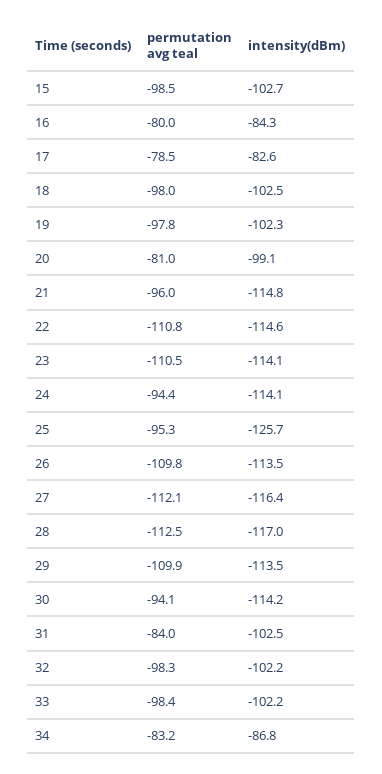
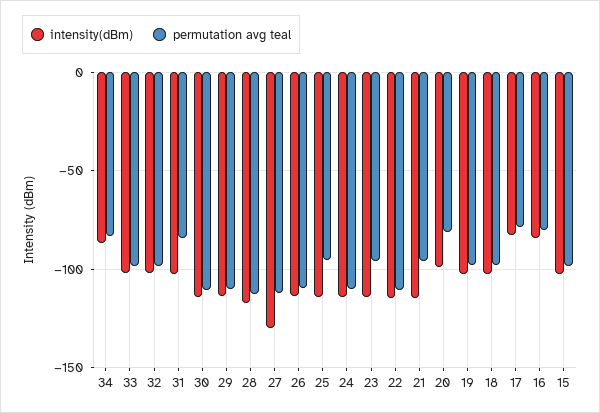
  {
    "permutation avg teal": {
      "15": -98.5,
      "16": -80,
      "17": -78.5,
      "18": -98,
      "19": -97.8,
      "20": -81,
      "21": -96,
      "22": -110.8,
-     "23": -110.5,
+     "23": -95,
-     "24": -94.4,
+     "24": -110,
      "25": -95.3,
      "26": -109.8,
      "27": -112.1,
      "28": -112.5,
      "29": -109.9,
-     "30": -94.1,
+     "30": -110,
      "31": -84,
      "32": -98.3,
      "33": -98.4,
      "34": -83.2
    },
    "intensity(dBm)": {
      "15": -102.7,
      "16": -84.3,
      "17": -82.6,
      "18": -102.5,
      "19": -102.3,
      "20": -99.1,
      "21": -114.8,
      "22": -114.6,
      "23": -114.1,
      "24": -114.1,
-     "25": -125.7,
+     "25": -115,
      "26": -113.5,
-     "27": -116.4,
+     "27": -130,
      "28": -117,
      "29": -113.5,
      "30": -114.2,
      "31": -102.5,
      "32": -102.2,
      "33": -102.2,
      "34": -86.8
    }
  }

